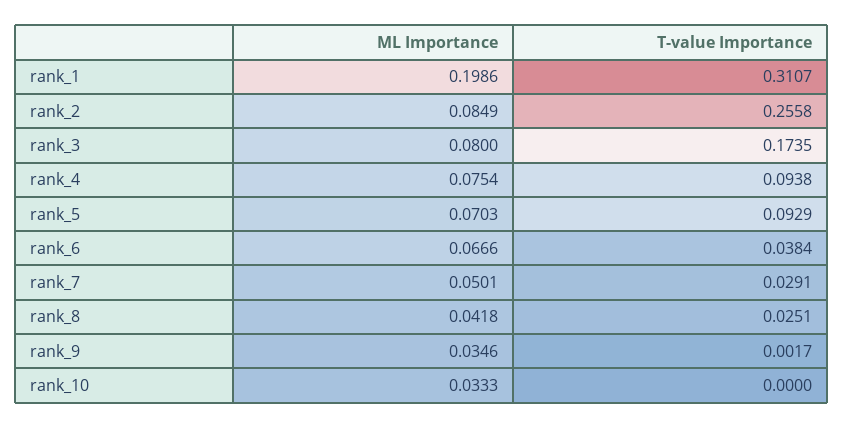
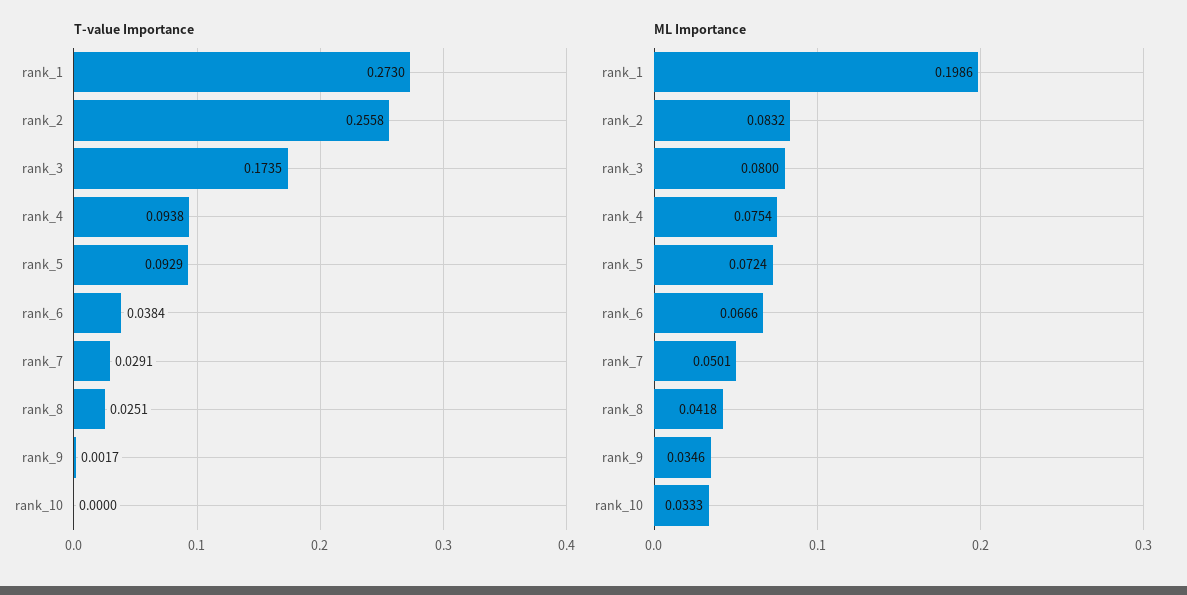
  {
    "ML Importance": {
      "rank_1": 0.1986,
-     "rank_2": 0.0849,
+     "rank_2": 0.0832,
      "rank_3": 0.08,
      "rank_4": 0.0754,
-     "rank_5": 0.0703,
+     "rank_5": 0.0724,
      "rank_6": 0.0666,
      "rank_7": 0.0501,
      "rank_8": 0.0418,
      "rank_9": 0.0346,
      "rank_10": 0.0333
    },
    "T-value Importance": {
-     "rank_1": 0.3107,
+     "rank_1": 0.273,
      "rank_2": 0.2558,
      "rank_3": 0.1735,
      "rank_4": 0.0938,
      "rank_5": 0.0929,
      "rank_6": 0.0384,
      "rank_7": 0.0291,
      "rank_8": 0.0251,
      "rank_9": 0.0017,
      "rank_10": 0
    }
  }

